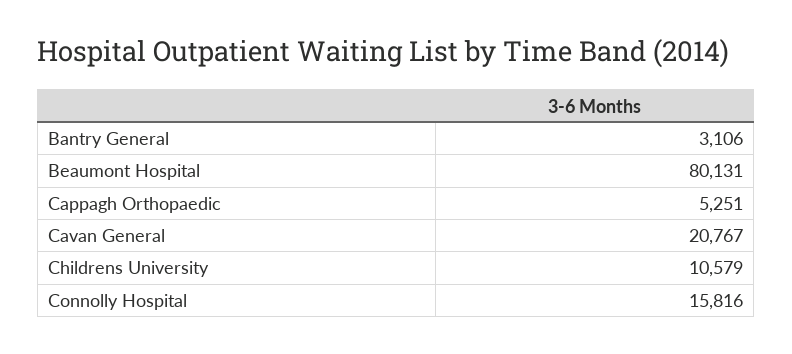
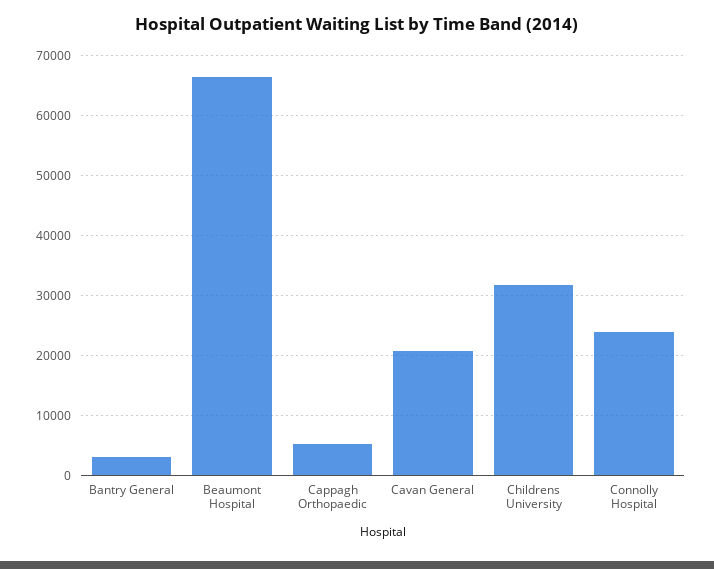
  {
    "Bantry General": 3106,
-   "Beaumont Hospital": 80131,
+   "Beaumont Hospital": 66000,
    "Cappagh Orthopaedic": 5251,
    "Cavan General": 20767,
-   "Childrens University": 10579,
+   "Childrens University": 32000,
-   "Connolly Hospital": 15816
+   "Connolly Hospital": 24000
  }

